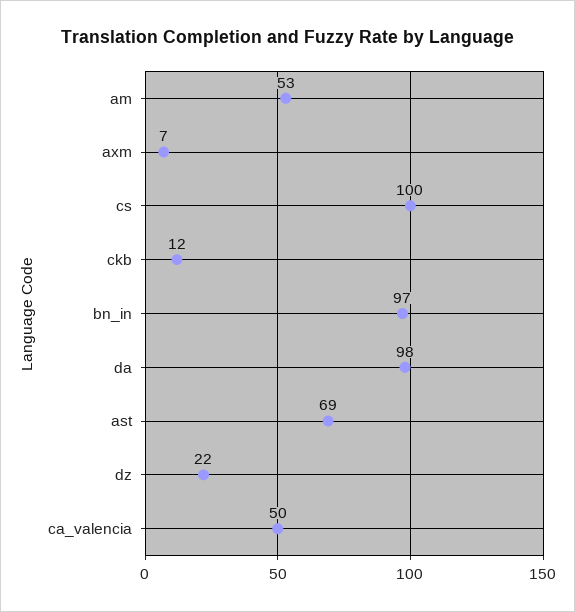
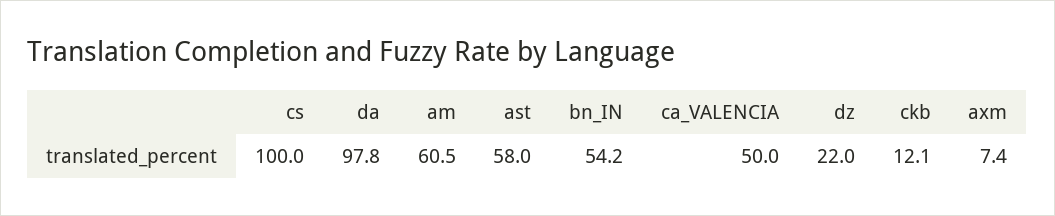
  {
-   "am": 53,
+   "am": 60.5,
    "axm": 7.4,
    "cs": 100,
    "ckb": 12.1,
-   "bn_in": 97,
+   "bn_in": 54.2,
    "da": 97.8,
-   "ast": 69,
+   "ast": 58,
    "dz": 22,
    "ca_valencia": 50
  }

